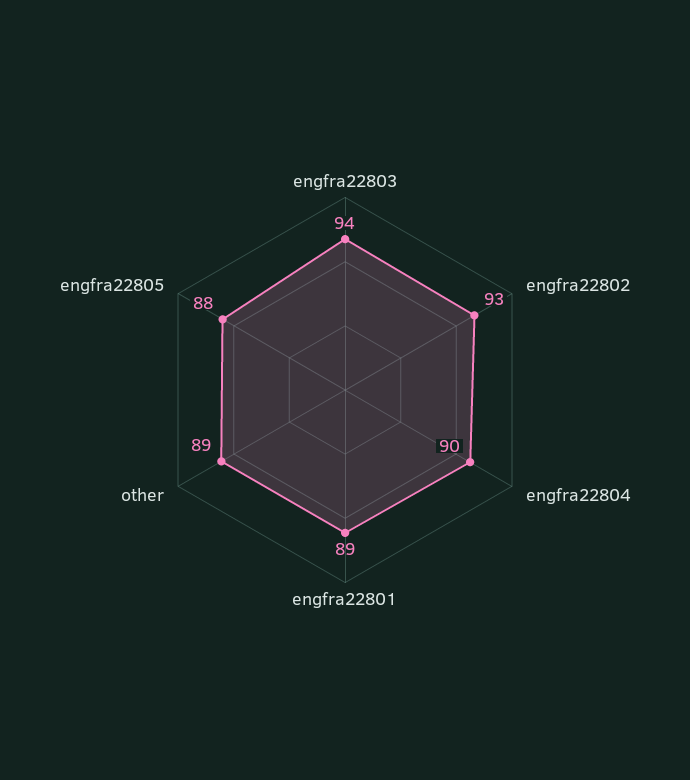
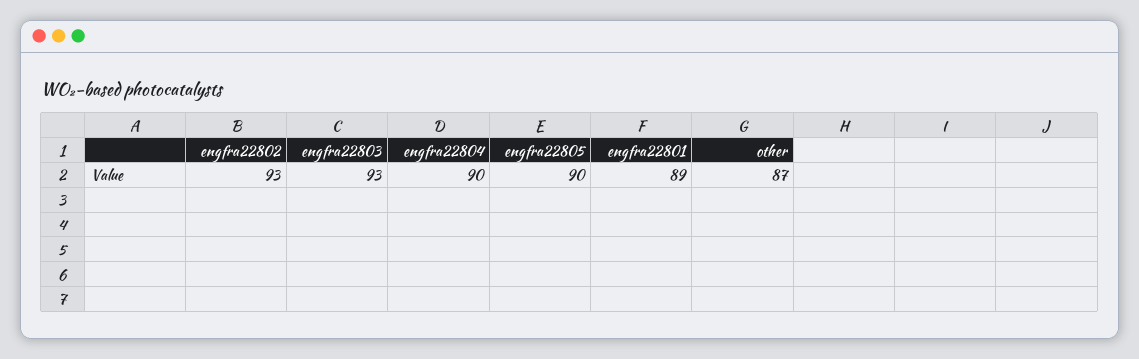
  {
-   "engfra22803": 94,
+   "engfra22803": 93,
    "engfra22802": 93,
    "engfra22804": 90,
    "engfra22801": 89,
-   "other": 89,
+   "other": 87,
-   "engfra22805": 88
+   "engfra22805": 90
  }

